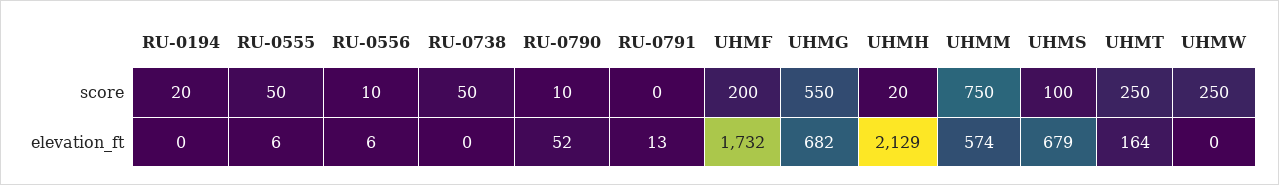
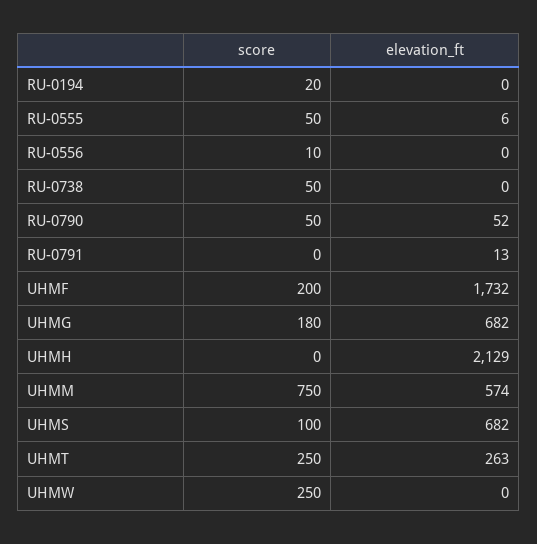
  {
    "RU-0194": {
      "score": 20,
      "elevation_ft": 0
    },
    "RU-0555": {
      "score": 50,
      "elevation_ft": 6
    },
    "RU-0556": {
      "score": 10,
-     "elevation_ft": 6
+     "elevation_ft": 0
    },
    "RU-0738": {
      "score": 50,
      "elevation_ft": 0
    },
    "RU-0790": {
-     "score": 10,
+     "score": 50,
      "elevation_ft": 52
    },
    "RU-0791": {
      "score": 0,
      "elevation_ft": 13
    },
    "UHMF": {
      "score": 200,
      "elevation_ft": 1732
    },
    "UHMG": {
-     "score": 550,
+     "score": 180,
      "elevation_ft": 682
    },
    "UHMH": {
-     "score": 20,
+     "score": 0,
      "elevation_ft": 2129
    },
    "UHMM": {
      "score": 750,
      "elevation_ft": 574
    },
    "UHMS": {
      "score": 100,
-     "elevation_ft": 679
+     "elevation_ft": 682
    },
    "UHMT": {
      "score": 250,
-     "elevation_ft": 164
+     "elevation_ft": 263
    },
    "UHMW": {
      "score": 250,
      "elevation_ft": 0
    }
  }

